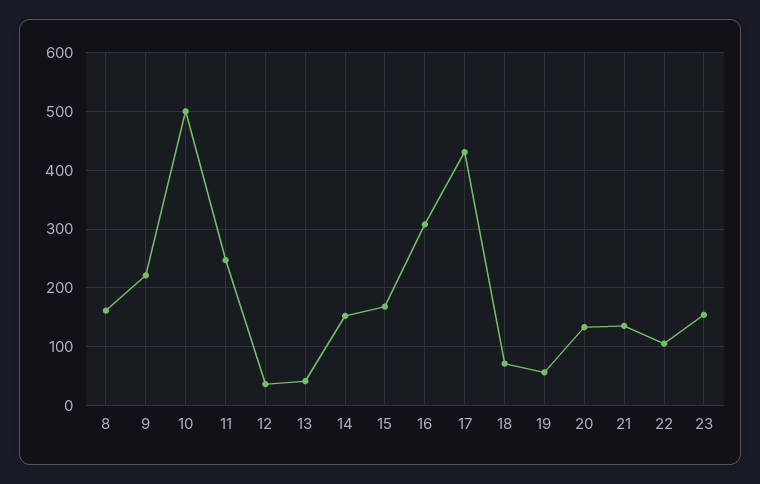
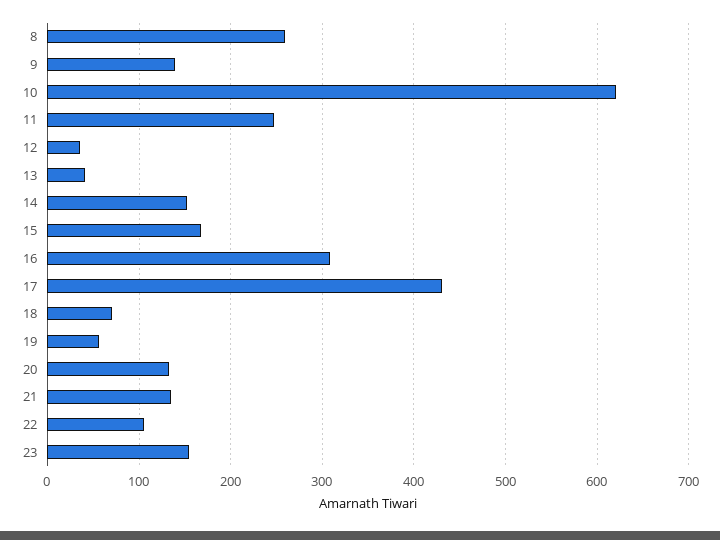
  {
-   "8": 160,
+   "8": 260,
-   "9": 220,
+   "9": 140,
-   "10": 500,
+   "10": 620,
    "11": 250,
    "12": 40,
    "13": 40,
    "14": 150,
    "15": 170,
    "16": 310,
    "17": 430,
    "18": 70,
    "19": 60,
    "20": 130,
    "21": 140,
    "22": 110,
    "23": 150
  }

